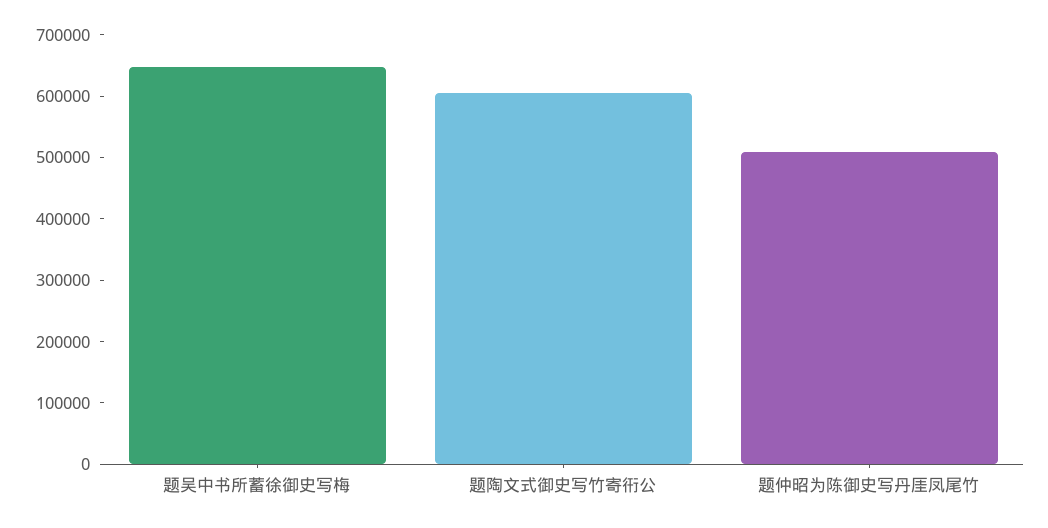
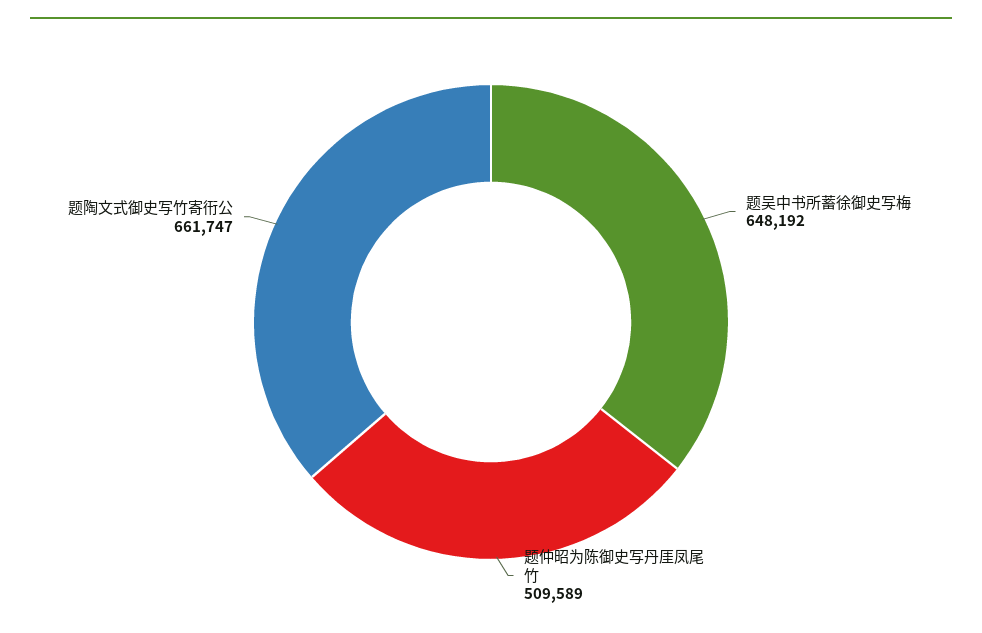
  {
    "题吴中书所蓄徐御史写梅": 648192,
-   "题陶文式御史写竹寄衎公": 600000,
+   "题陶文式御史写竹寄衎公": 661747,
    "题仲昭为陈御史写丹厓凤尾竹": 509589
  }

